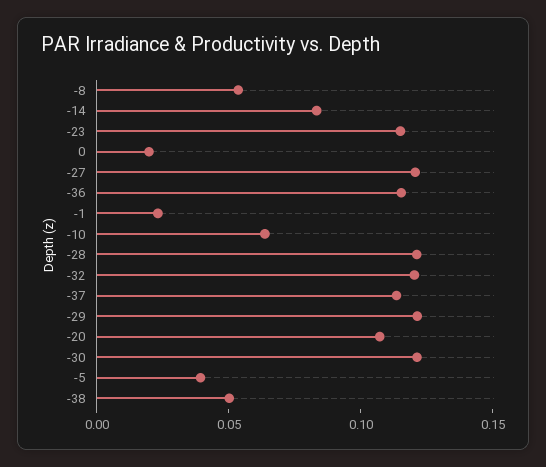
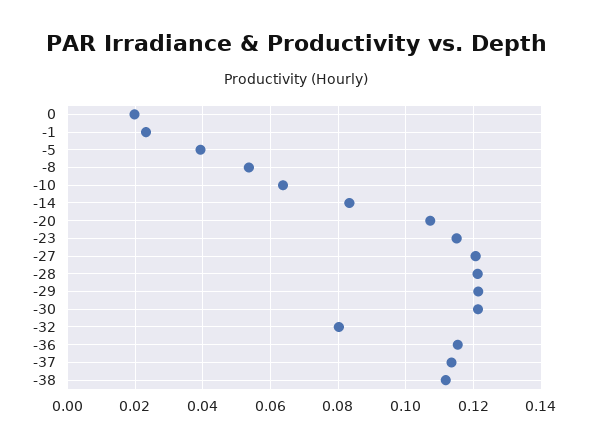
  {
    "-8": 0.054,
    "-14": 0.084,
    "-23": 0.116,
    "0": 0.02,
    "-27": 0.12,
    "-36": 0.116,
    "-1": 0.024,
    "-10": 0.064,
    "-28": 0.122,
-   "-32": 0.12,
+   "-32": 0.08,
    "-37": 0.114,
    "-29": 0.122,
    "-20": 0.108,
    "-30": 0.122,
    "-5": 0.04,
-   "-38": 0.05
+   "-38": 0.112
  }

